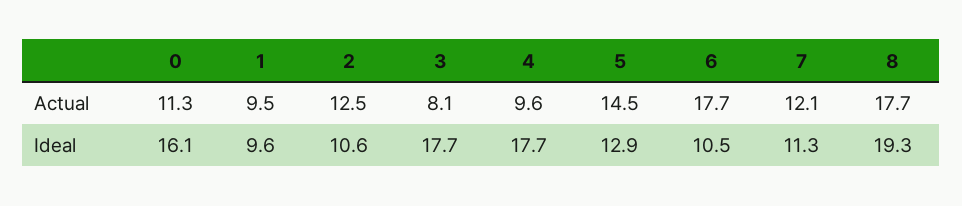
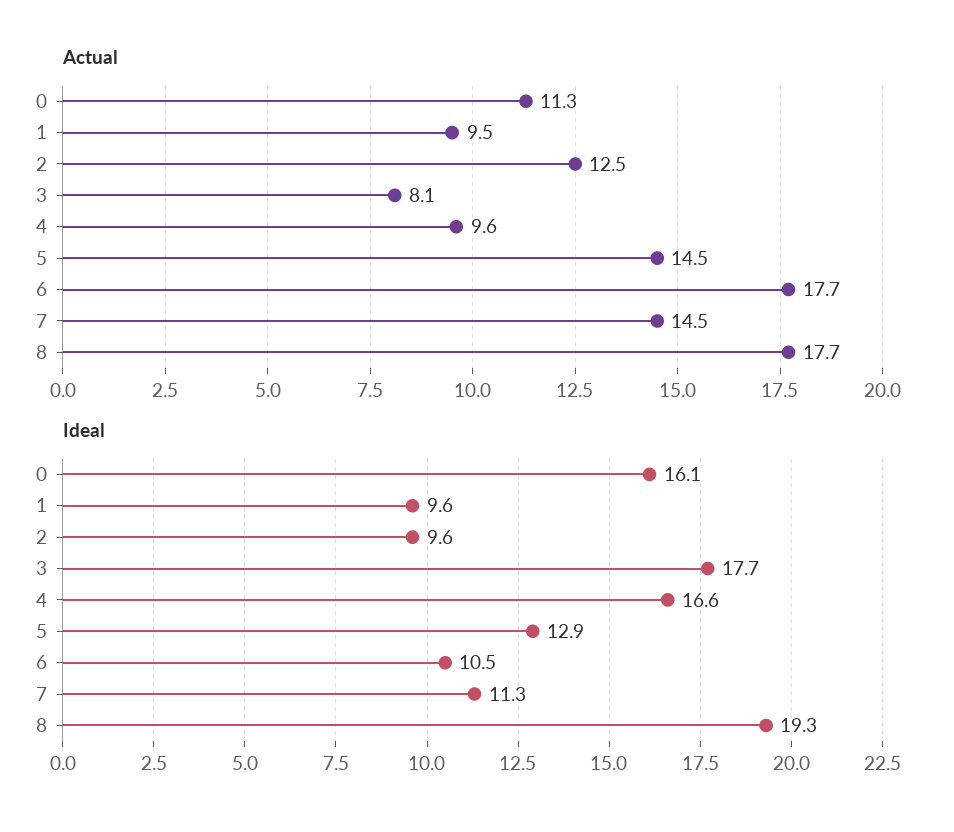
  {
    "Actual": {
      "0": 11.3,
      "1": 9.5,
      "2": 12.5,
      "3": 8.1,
      "4": 9.6,
      "5": 14.5,
      "6": 17.7,
-     "7": 12.1,
+     "7": 14.5,
      "8": 17.7
    },
    "Ideal": {
      "0": 16.1,
      "1": 9.6,
-     "2": 10.6,
+     "2": 9.6,
      "3": 17.7,
-     "4": 17.7,
+     "4": 16.6,
      "5": 12.9,
      "6": 10.5,
      "7": 11.3,
      "8": 19.3
    }
  }

